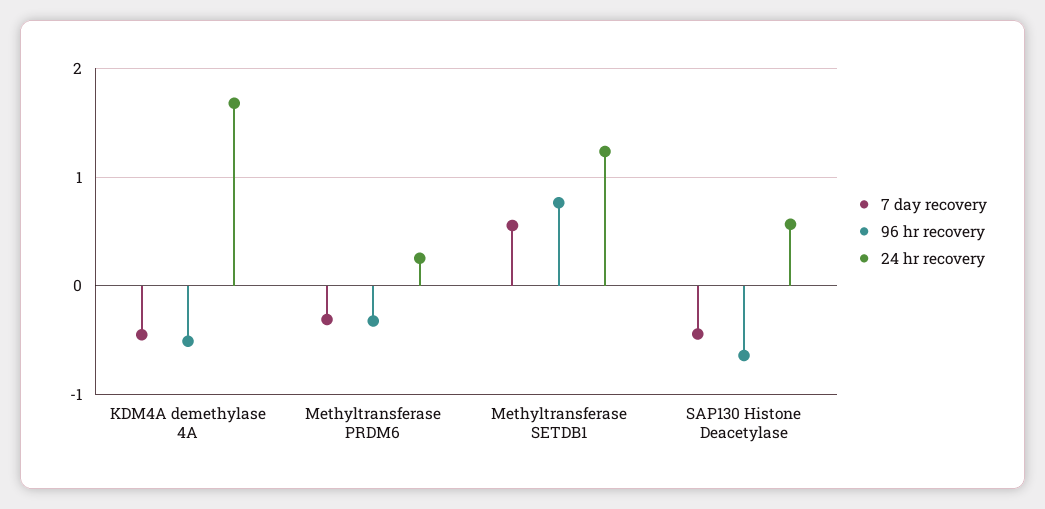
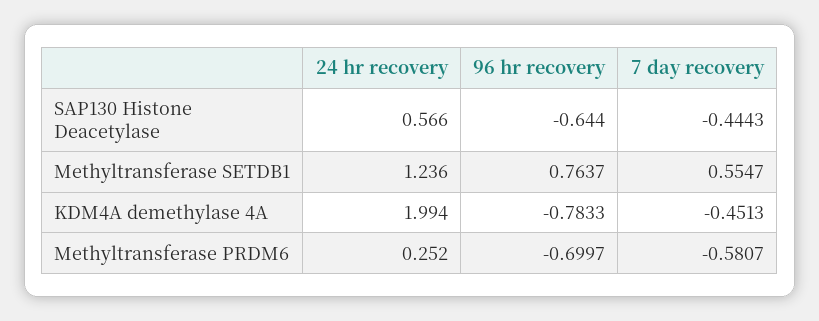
  {
    "7 day recovery": {
      "KDM4A demethylase 4A": -0.4513,
-     "Methyltransferase PRDM6": -0.3,
+     "Methyltransferase PRDM6": -0.5807,
      "Methyltransferase SETDB1": 0.5547,
      "SAP130 Histone Deacetylase": -0.4443
    },
    "96 hr recovery": {
-     "KDM4A demethylase 4A": -0.5,
+     "KDM4A demethylase 4A": -0.7833,
-     "Methyltransferase PRDM6": -0.3,
+     "Methyltransferase PRDM6": -0.6997,
      "Methyltransferase SETDB1": 0.7637,
      "SAP130 Histone Deacetylase": -0.644
    },
    "24 hr recovery": {
-     "KDM4A demethylase 4A": 1.7,
+     "KDM4A demethylase 4A": 1.994,
      "Methyltransferase PRDM6": 0.252,
      "Methyltransferase SETDB1": 1.236,
      "SAP130 Histone Deacetylase": 0.566
    }
  }

